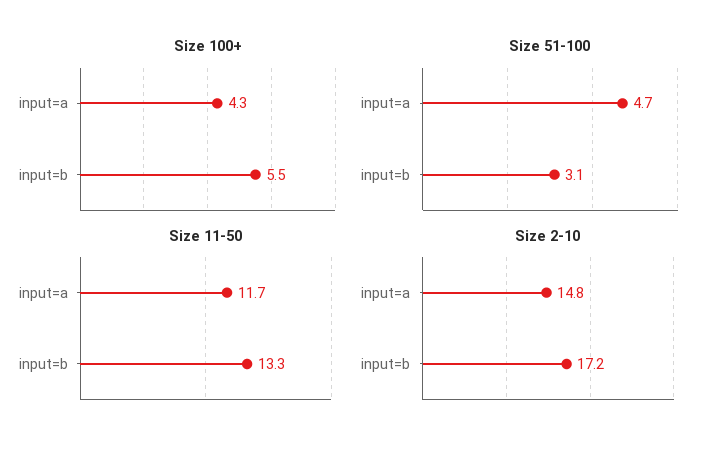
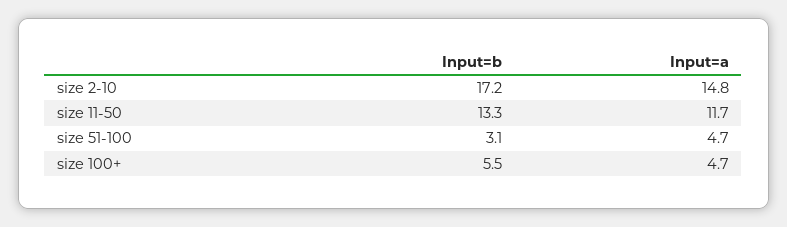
  {
    "Size 100+": {
-     "input=a": 4.3,
+     "input=a": 4.7,
      "input=b": 5.5
    },
    "Size 51-100": {
      "input=a": 4.7,
      "input=b": 3.1
    },
    "Size 11-50": {
      "input=a": 11.7,
      "input=b": 13.3
    },
    "Size 2-10": {
      "input=a": 14.8,
      "input=b": 17.2
    }
  }

